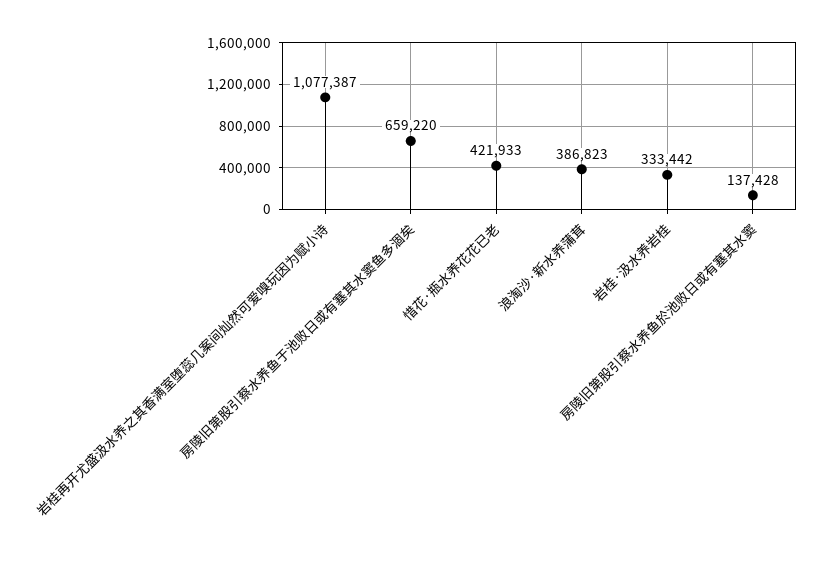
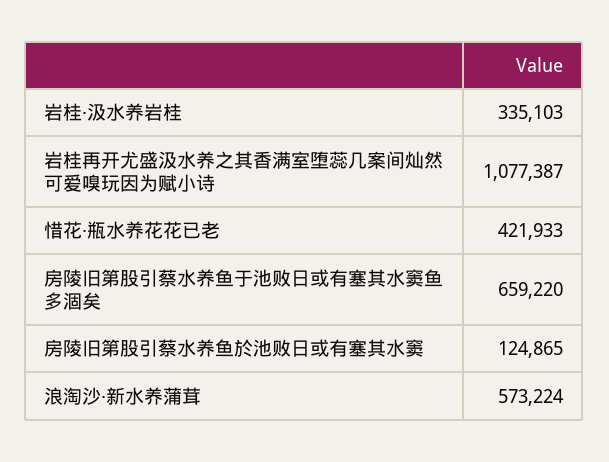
  {
    "岩桂再开尤盛汲水养之其香满室堕蕊几案间灿然可爱嗅玩因为赋小诗": 1077387,
    "房陵旧第股引蔡水养鱼于池败日或有塞其水窦鱼多涸矣": 659220,
    "惜花·瓶水养花花已老": 421933,
-   "浪淘沙·新水养蒲茸": 386823,
+   "浪淘沙·新水养蒲茸": 573224,
-   "岩桂·汲水养岩桂": 333442,
+   "岩桂·汲水养岩桂": 335103,
-   "房陵旧第股引蔡水养鱼於池败日或有塞其水窦": 137428
+   "房陵旧第股引蔡水养鱼於池败日或有塞其水窦": 124865
  }

